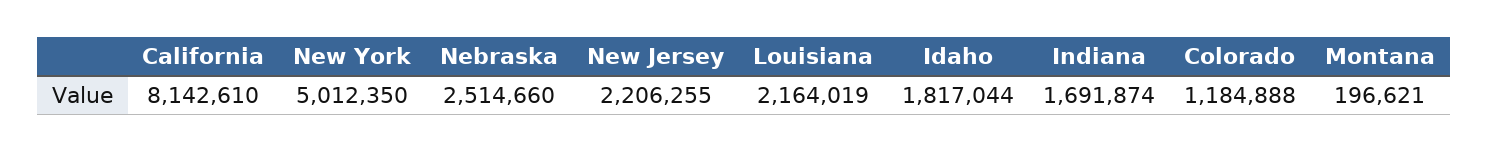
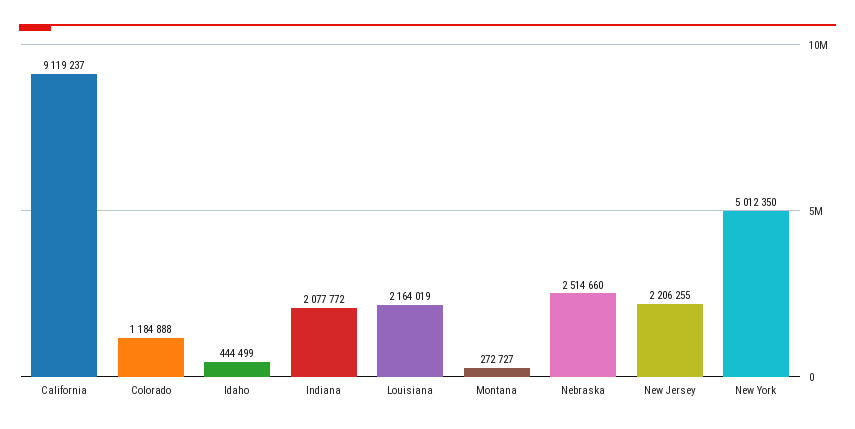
  {
-   "California": 8142610,
+   "California": 9119237,
    "New York": 5012350,
    "Nebraska": 2514660,
    "New Jersey": 2206255,
    "Louisiana": 2164019,
-   "Idaho": 1817044,
+   "Idaho": 444499,
-   "Indiana": 1691874,
+   "Indiana": 2077772,
    "Colorado": 1184888,
-   "Montana": 196621
+   "Montana": 272727
  }

